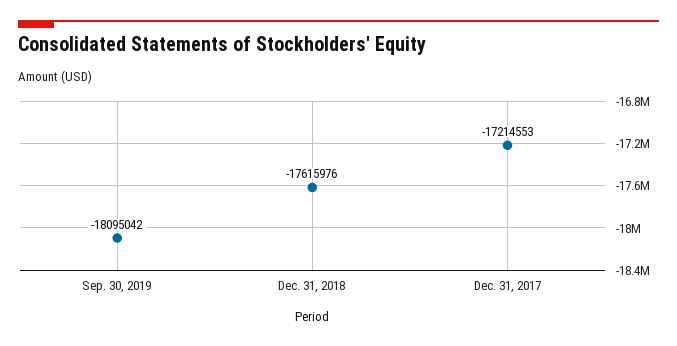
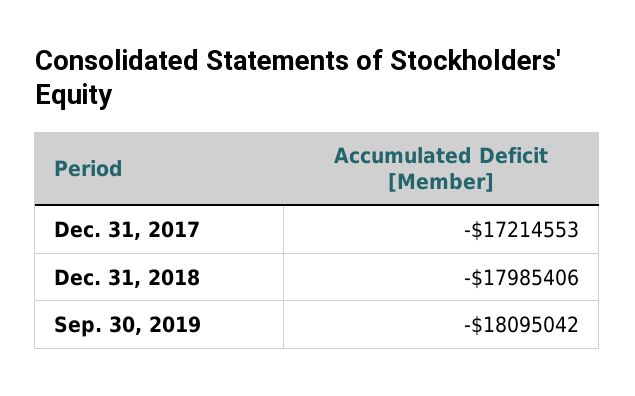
  {
    "Sep. 30, 2019": -18095042,
-   "Dec. 31, 2018": -17615976,
+   "Dec. 31, 2018": -17985406,
    "Dec. 31, 2017": -17214553
  }

